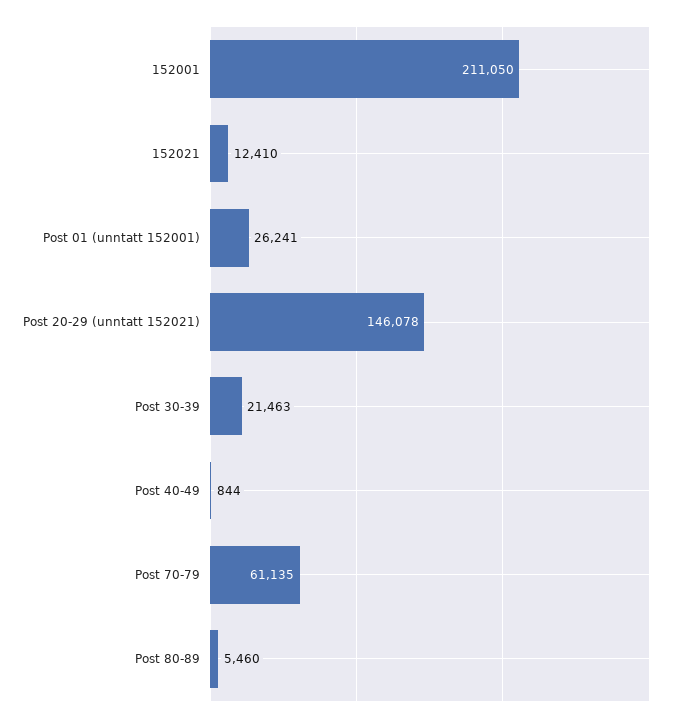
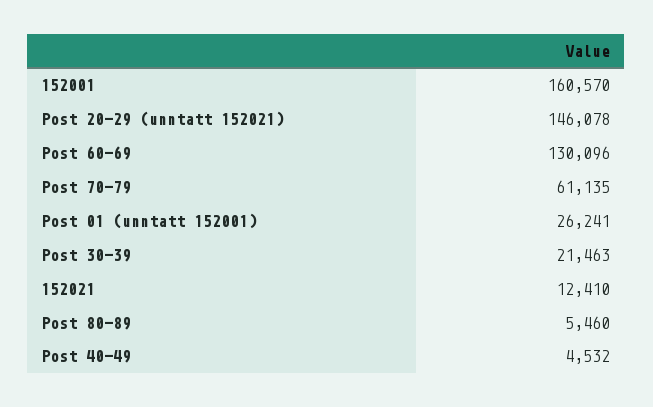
  {
-   "152001": 211050,
+   "152001": 160570,
    "152021": 12410,
    "Post 01 (unntatt 152001)": 26241,
    "Post 20-29 (unntatt 152021)": 146078,
    "Post 30-39": 21463,
-   "Post 40-49": 844,
+   "Post 40-49": 4532,
    "Post 70-79": 61135,
-   "Post 80-89": 5460
+   "Post 80-89": 5460,
+   "Post 60-69": 130096
  }

